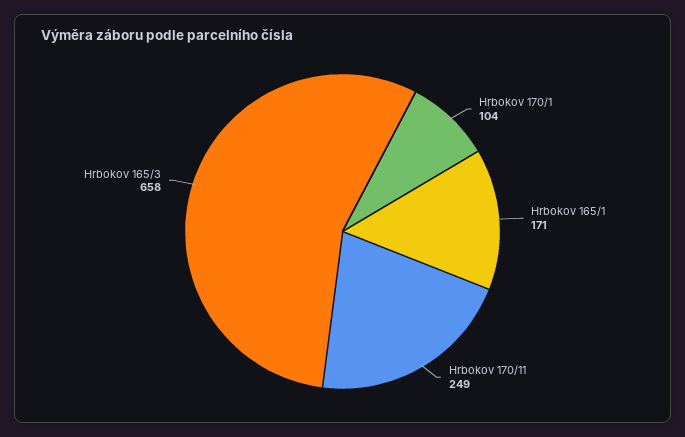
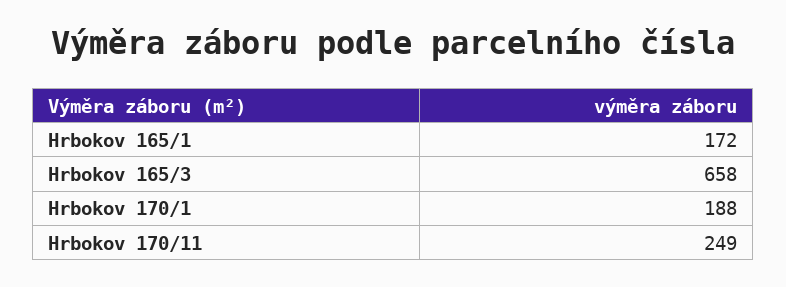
  {
-   "Hrbokov 170/1": 104,
+   "Hrbokov 170/1": 188,
-   "Hrbokov 165/1": 171,
+   "Hrbokov 165/1": 172,
    "Hrbokov 170/11": 249,
    "Hrbokov 165/3": 658
  }

